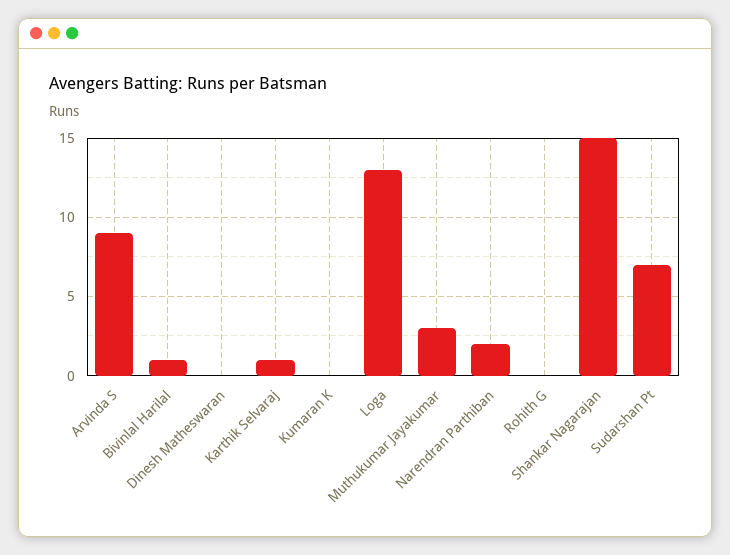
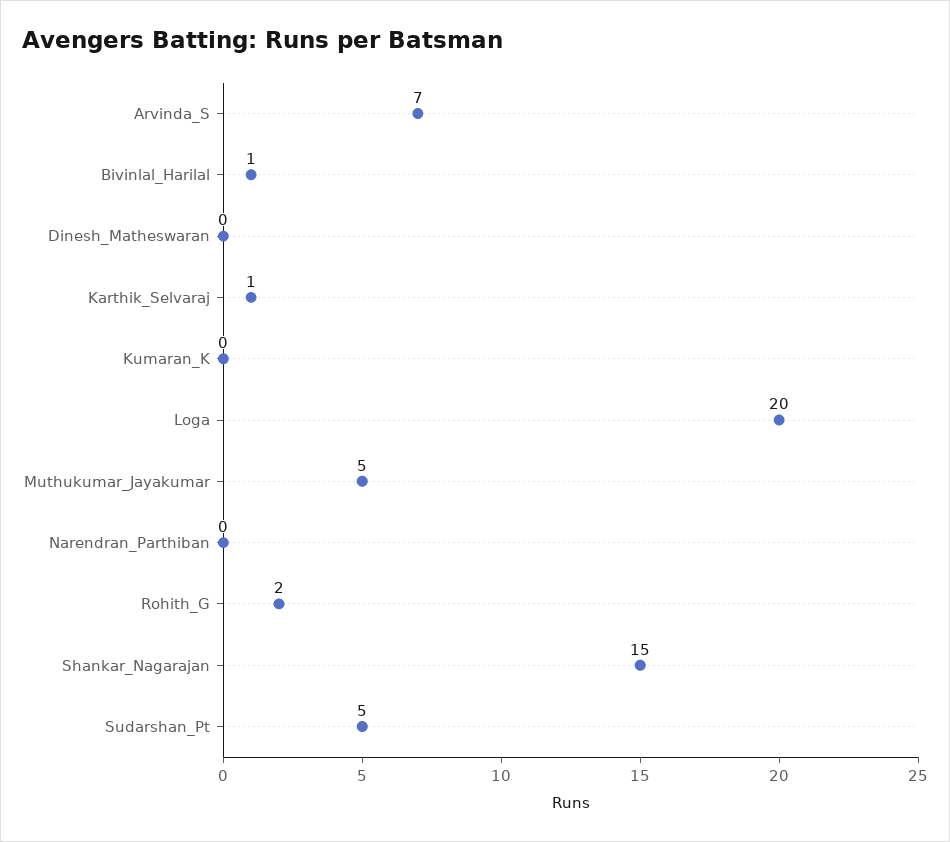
  {
-   "Arvinda S": 9,
+   "Arvinda S": 7,
    "Bivinlal Harilal": 1,
    "Dinesh Matheswaran": 0,
    "Karthik Selvaraj": 1,
    "Kumaran K": 0,
-   "Loga": 13,
+   "Loga": 20,
-   "Muthukumar Jayakumar": 3,
+   "Muthukumar Jayakumar": 5,
-   "Narendran Parthiban": 2,
+   "Narendran Parthiban": 0,
-   "Rohith G": 0,
+   "Rohith G": 2,
    "Shankar Nagarajan": 15,
-   "Sudarshan Pt": 7
+   "Sudarshan Pt": 5
  }

